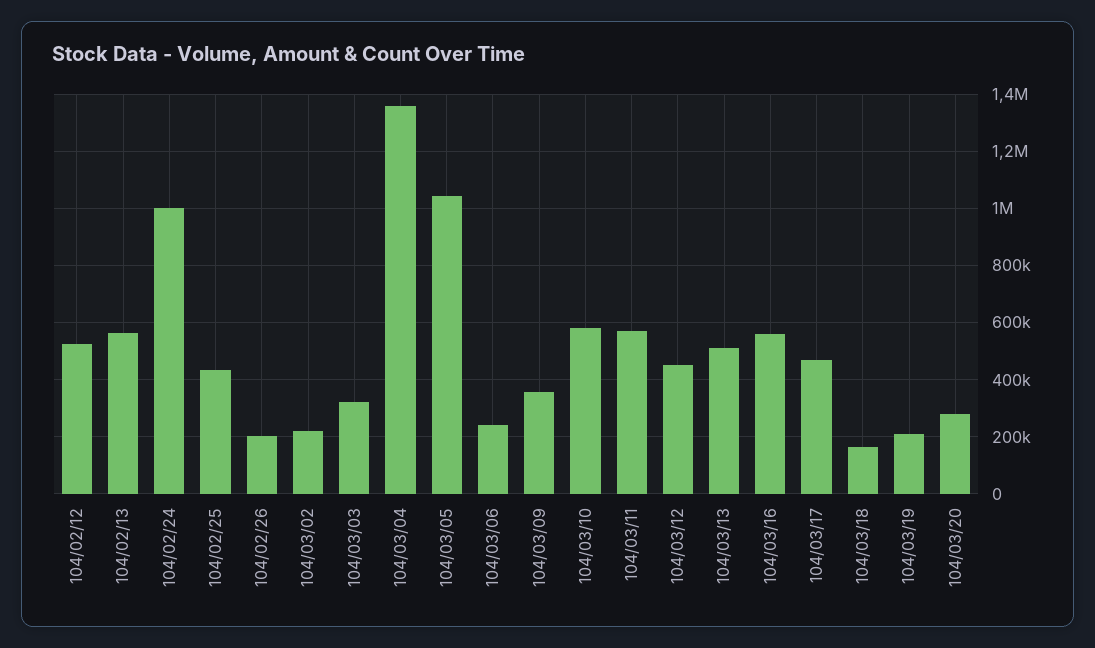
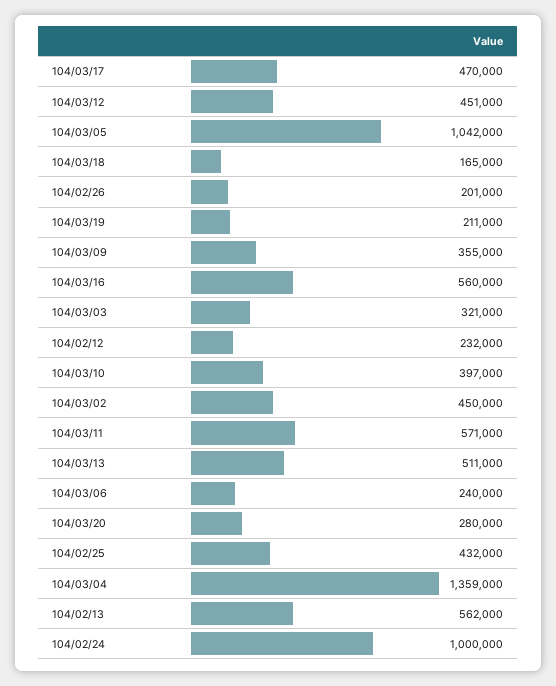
  {
-   "104/02/12": 525000,
+   "104/02/12": 232000,
    "104/02/13": 562000,
    "104/02/24": 1000000,
    "104/02/25": 432000,
    "104/02/26": 201000,
-   "104/03/02": 225000,
+   "104/03/02": 450000,
    "104/03/03": 321000,
    "104/03/04": 1359000,
    "104/03/05": 1042000,
    "104/03/06": 240000,
    "104/03/09": 355000,
-   "104/03/10": 575000,
+   "104/03/10": 397000,
    "104/03/11": 571000,
    "104/03/12": 451000,
    "104/03/13": 511000,
    "104/03/16": 560000,
    "104/03/17": 470000,
    "104/03/18": 165000,
    "104/03/19": 211000,
    "104/03/20": 280000
  }

